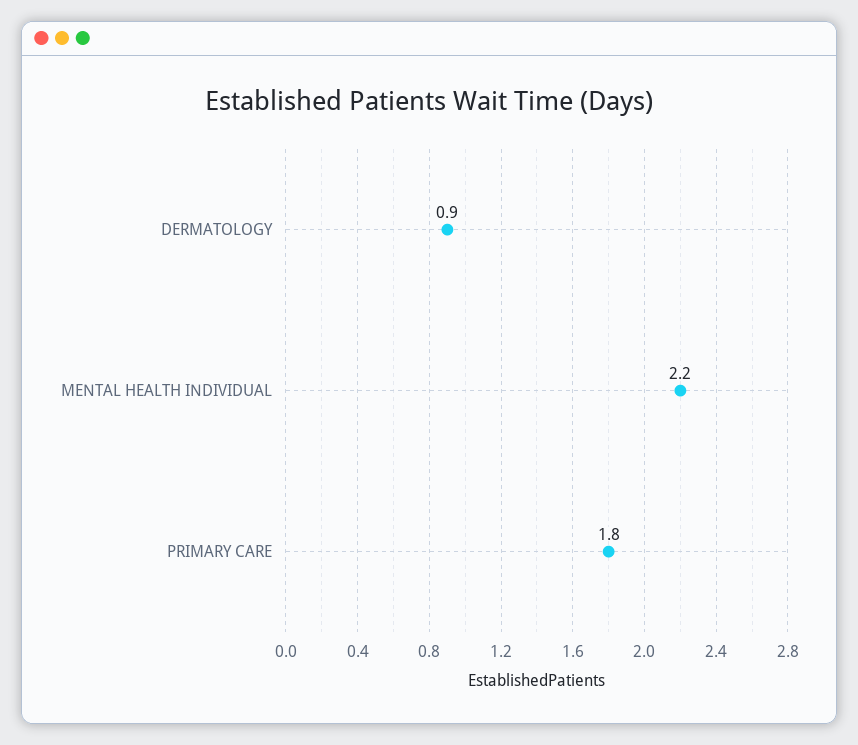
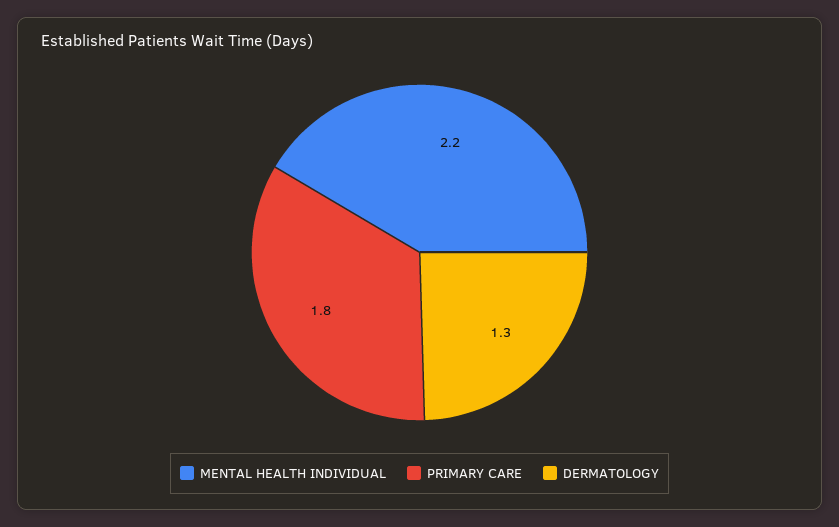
  {
-   "DERMATOLOGY": 0.9,
+   "DERMATOLOGY": 1.3,
    "MENTAL HEALTH INDIVIDUAL": 2.2,
    "PRIMARY CARE": 1.8
  }

